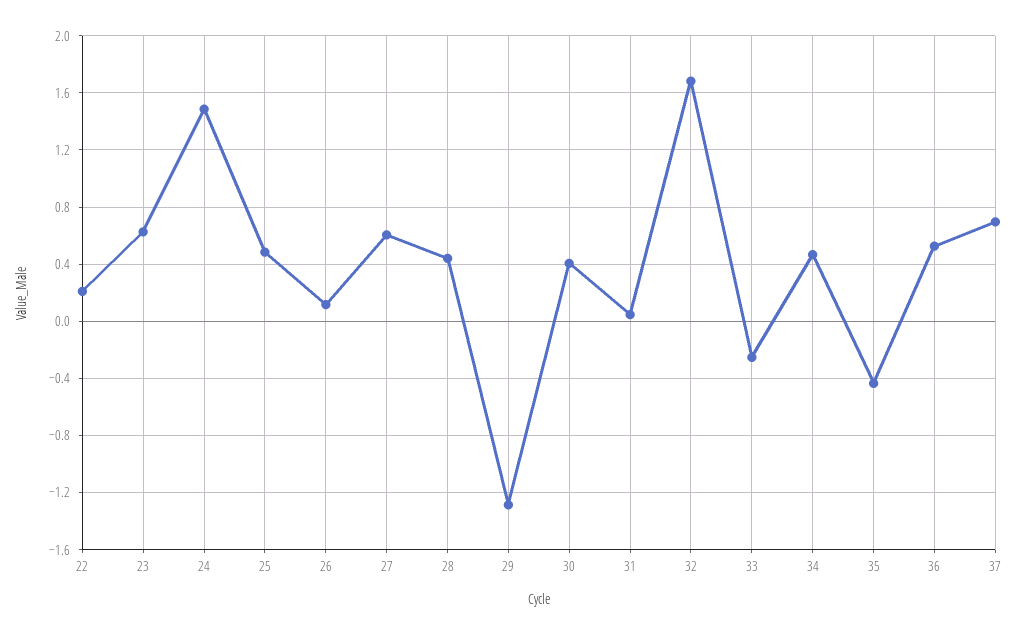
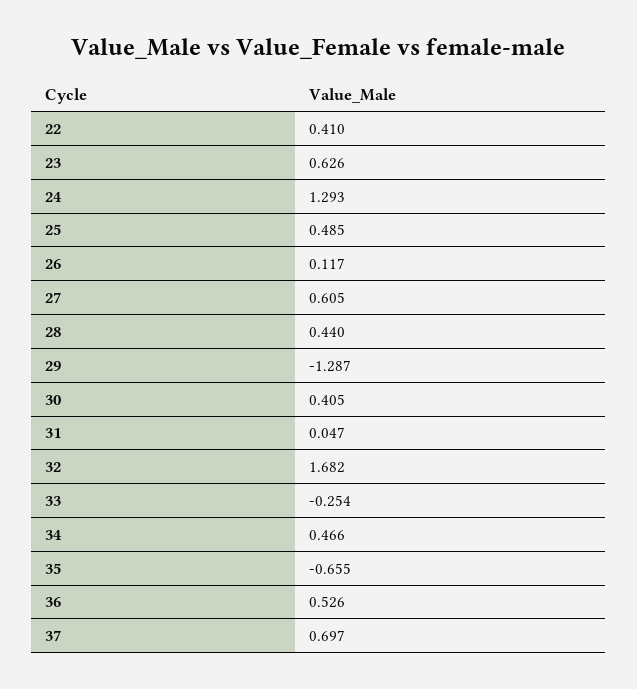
  {
-   "22": 0.2,
+   "22": 0.41,
    "23": 0.626,
-   "24": 1.5,
+   "24": 1.293,
    "25": 0.485,
    "26": 0.117,
    "27": 0.605,
    "28": 0.44,
    "29": -1.287,
    "30": 0.405,
    "31": 0.047,
    "32": 1.682,
    "33": -0.254,
    "34": 0.466,
-   "35": -0.45,
+   "35": -0.655,
    "36": 0.526,
    "37": 0.697
  }

